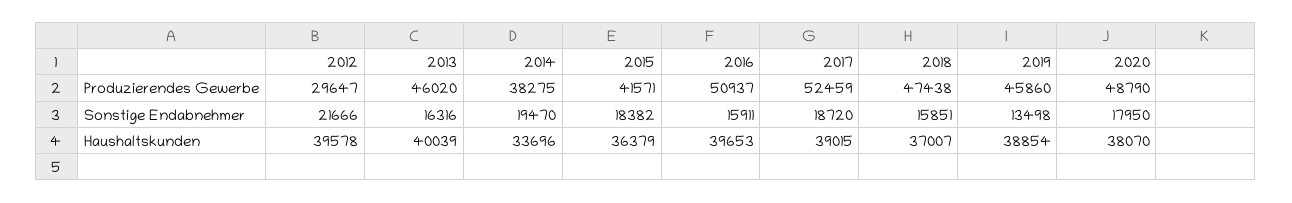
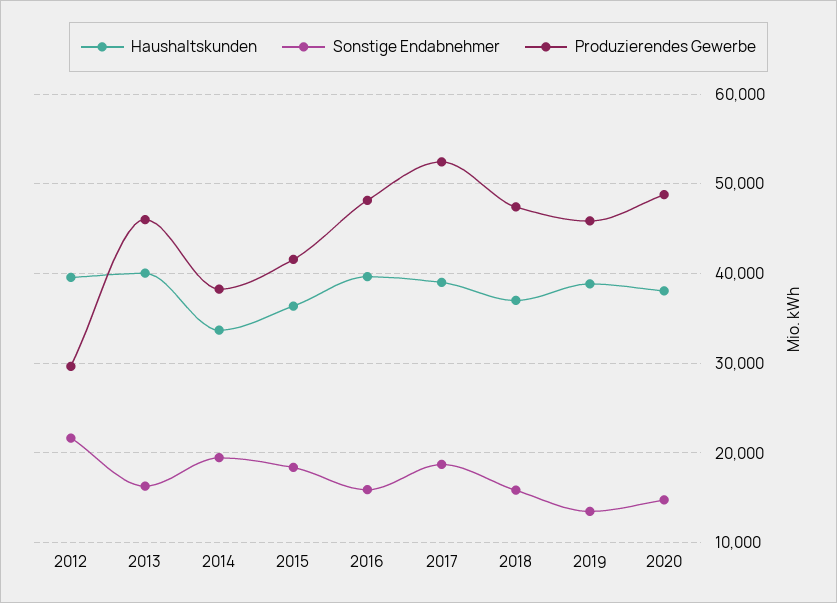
  {
    "Produzierendes Gewerbe": {
      "2012": 29647,
      "2013": 46020,
      "2014": 38275,
      "2015": 41571,
-     "2016": 50937,
+     "2016": 48000,
      "2017": 52459,
      "2018": 47438,
      "2019": 45860,
      "2020": 48790
    },
    "Sonstige Endabnehmer": {
      "2012": 21666,
      "2013": 16316,
      "2014": 19470,
      "2015": 18382,
      "2016": 15911,
      "2017": 18720,
      "2018": 15851,
      "2019": 13498,
-     "2020": 17950
+     "2020": 15000
    },
    "Haushaltskunden": {
      "2012": 39578,
      "2013": 40039,
      "2014": 33696,
      "2015": 36379,
      "2016": 39653,
      "2017": 39015,
      "2018": 37007,
      "2019": 38854,
      "2020": 38070
    }
  }

